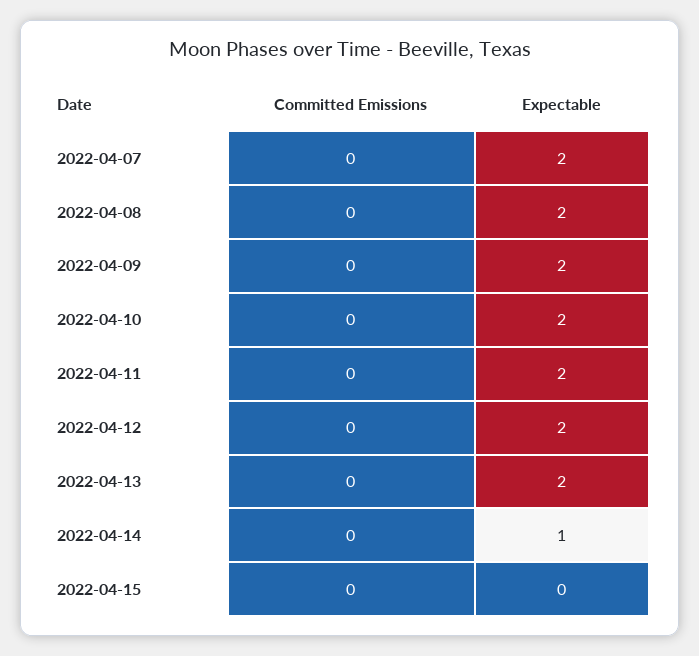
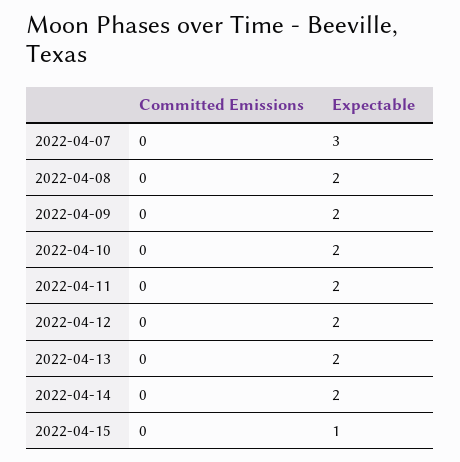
  {
    "Committed Emissions": {
      "2022-04-07": 0,
      "2022-04-08": 0,
      "2022-04-09": 0,
      "2022-04-10": 0,
      "2022-04-11": 0,
      "2022-04-12": 0,
      "2022-04-13": 0,
      "2022-04-14": 0,
      "2022-04-15": 0
    },
    "Expectable": {
-     "2022-04-07": 2,
+     "2022-04-07": 3,
      "2022-04-08": 2,
      "2022-04-09": 2,
      "2022-04-10": 2,
      "2022-04-11": 2,
      "2022-04-12": 2,
      "2022-04-13": 2,
-     "2022-04-14": 1,
+     "2022-04-14": 2,
-     "2022-04-15": 0
+     "2022-04-15": 1
    }
  }

